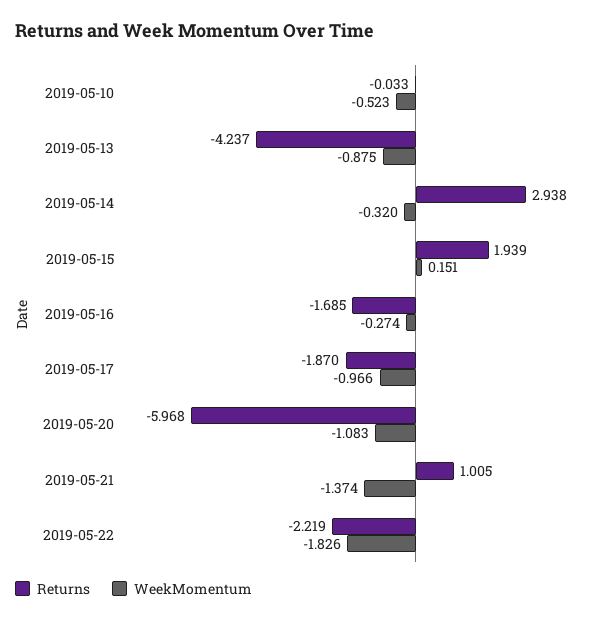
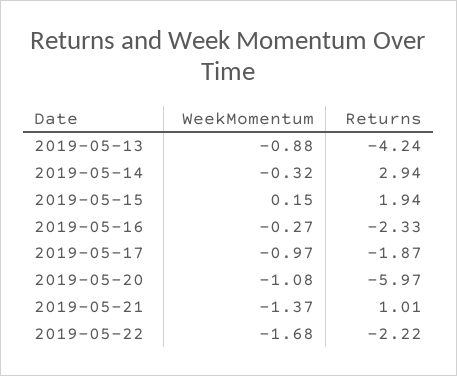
  {
    "Returns": {
-     "2019-05-10": -0.033,
      "2019-05-13": -4.237,
      "2019-05-14": 2.938,
      "2019-05-15": 1.939,
-     "2019-05-16": -1.685,
+     "2019-05-16": -2.33,
      "2019-05-17": -1.87,
      "2019-05-20": -5.968,
      "2019-05-21": 1.005,
      "2019-05-22": -2.219
    },
    "WeekMomentum": {
-     "2019-05-10": -0.523,
      "2019-05-13": -0.875,
      "2019-05-14": -0.32,
      "2019-05-15": 0.151,
      "2019-05-16": -0.274,
      "2019-05-17": -0.966,
      "2019-05-20": -1.083,
      "2019-05-21": -1.374,
-     "2019-05-22": -1.826
+     "2019-05-22": -1.68
    }
  }

